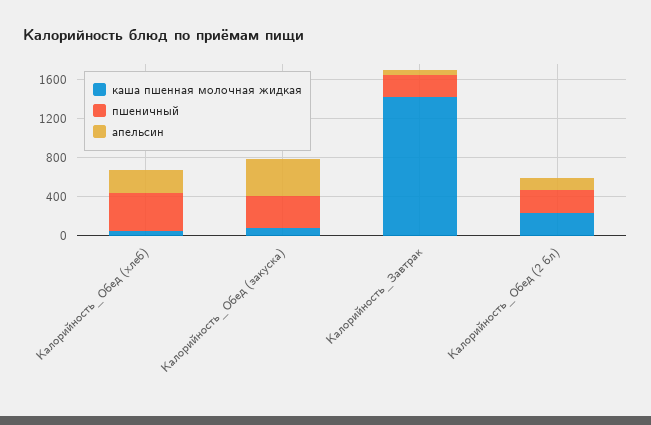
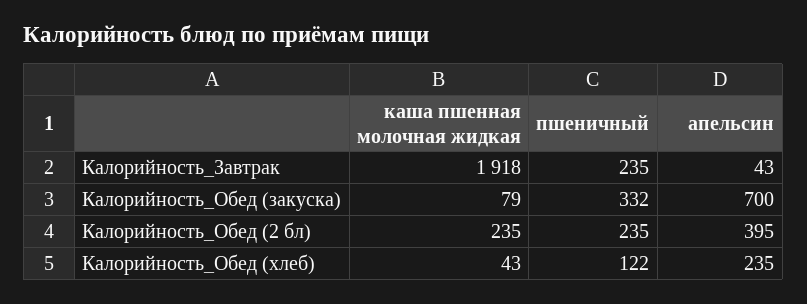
  {
    "каша пшенная молочная жидкая": {
      "Калорийность_Обед (хлеб)": 43,
      "Калорийность_Обед (закуска)": 79,
-     "Калорийность_Завтрак": 1400,
+     "Калорийность_Завтрак": 1918,
      "Калорийность_Обед (2 бл)": 235
    },
    "пшеничный": {
-     "Калорийность_Обед (хлеб)": 400,
+     "Калорийность_Обед (хлеб)": 122,
      "Калорийность_Обед (закуска)": 332,
      "Калорийность_Завтрак": 235,
      "Калорийность_Обед (2 бл)": 235
    },
    "апельсин": {
      "Калорийность_Обед (хлеб)": 235,
-     "Калорийность_Обед (закуска)": 400,
+     "Калорийность_Обед (закуска)": 700,
      "Калорийность_Завтрак": 43,
-     "Калорийность_Обед (2 бл)": 100
+     "Калорийность_Обед (2 бл)": 395
    }
  }

